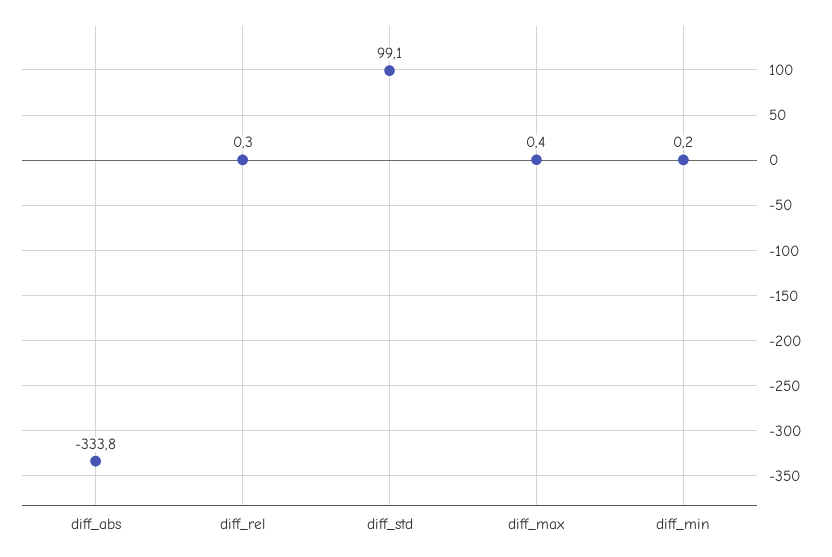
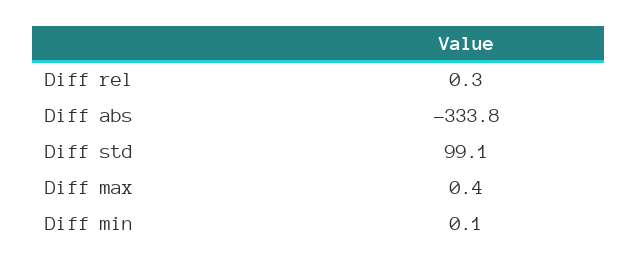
  {
    "diff_abs": -333.8,
    "diff_rel": 0.3,
    "diff_std": 99.1,
    "diff_max": 0.4,
-   "diff_min": 0.2
+   "diff_min": 0.1
  }

